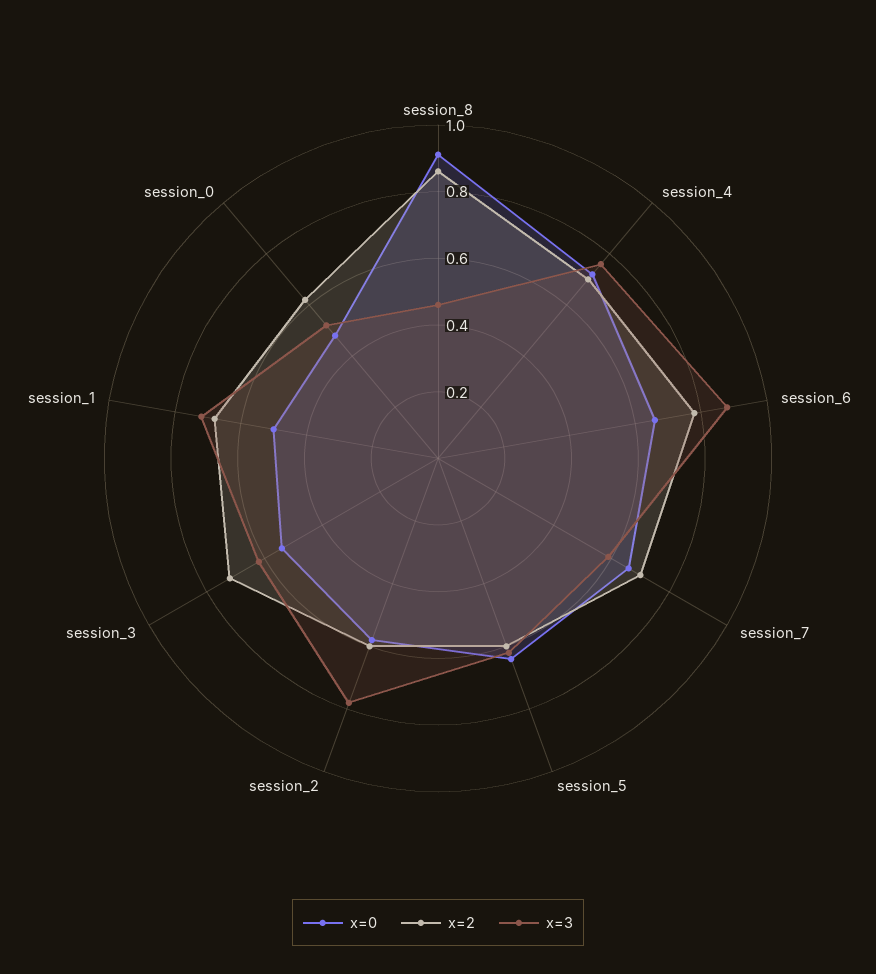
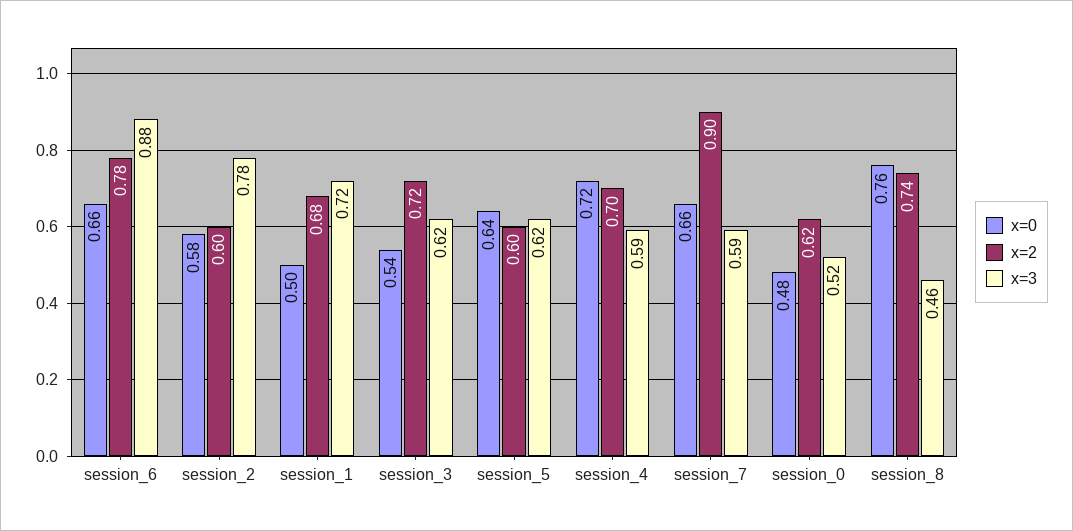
  {
    "x=0": {
-     "session_8": 0.9,
+     "session_8": 0.76,
      "session_4": 0.72,
      "session_6": 0.66,
      "session_7": 0.66,
      "session_5": 0.64,
      "session_2": 0.58,
      "session_3": 0.54,
      "session_1": 0.5,
      "session_0": 0.48
    },
    "x=2": {
-     "session_8": 0.85,
+     "session_8": 0.74,
      "session_4": 0.7,
      "session_6": 0.78,
-     "session_7": 0.7,
+     "session_7": 0.9,
      "session_5": 0.6,
      "session_2": 0.6,
      "session_3": 0.72,
      "session_1": 0.68,
      "session_0": 0.62
    },
    "x=3": {
      "session_8": 0.46,
-     "session_4": 0.75,
+     "session_4": 0.59,
      "session_6": 0.88,
      "session_7": 0.59,
      "session_5": 0.62,
      "session_2": 0.78,
      "session_3": 0.62,
      "session_1": 0.72,
      "session_0": 0.52
    }
  }

